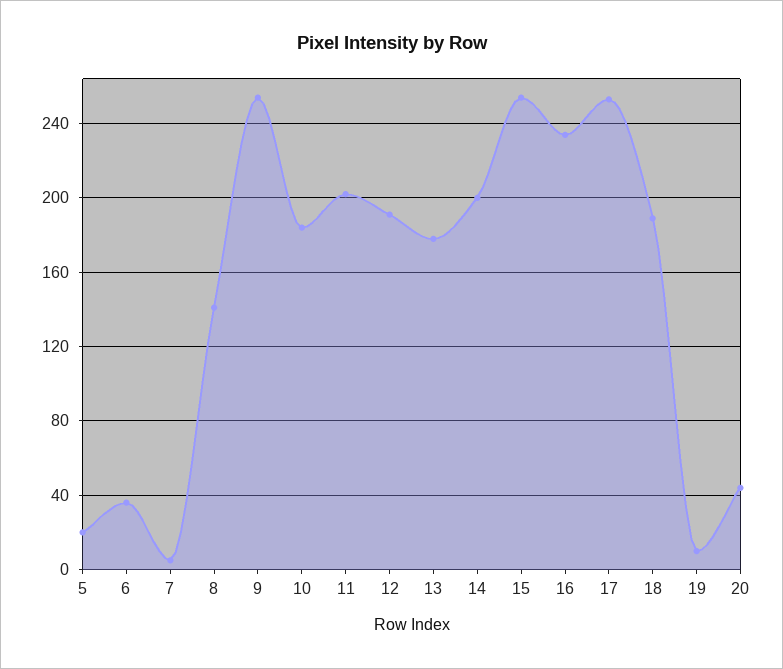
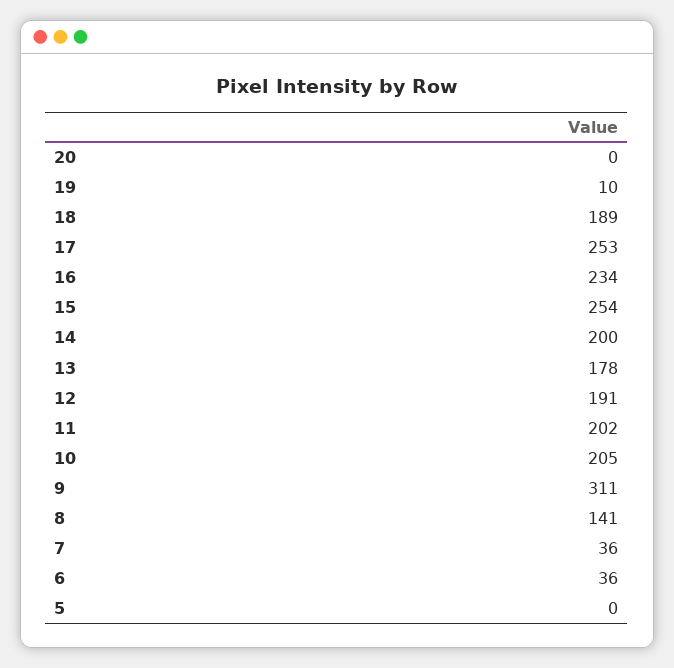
  {
-   "5": 20,
+   "5": 0,
    "6": 36,
-   "7": 5,
+   "7": 36,
    "8": 141,
-   "9": 255,
+   "9": 311,
-   "10": 185,
+   "10": 205,
    "11": 202,
    "12": 191,
    "13": 178,
    "14": 200,
    "15": 254,
    "16": 234,
    "17": 253,
    "18": 189,
    "19": 10,
-   "20": 45
+   "20": 0
  }

